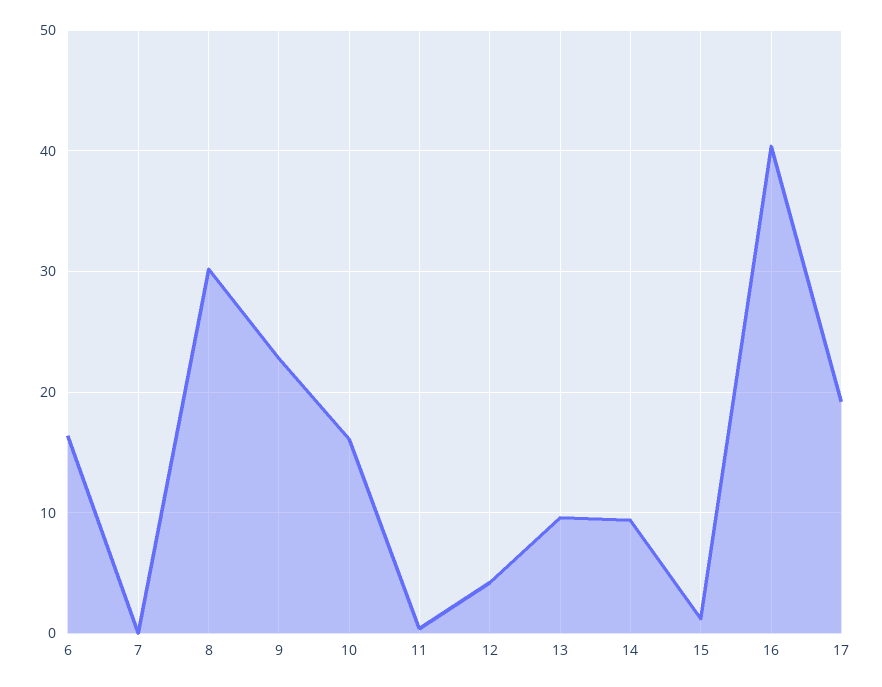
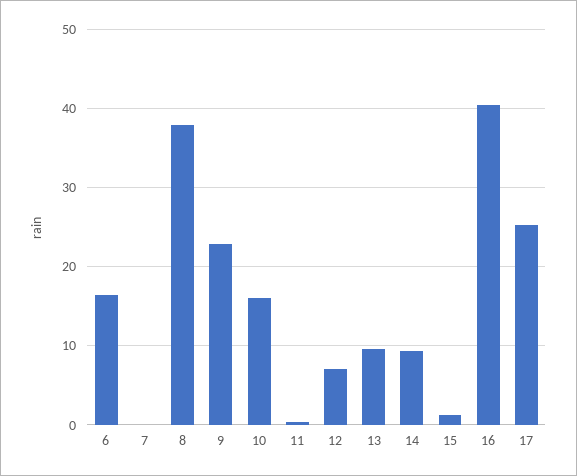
  {
    "6": 16,
    "7": 0,
-   "8": 30,
+   "8": 38,
    "9": 23,
    "10": 16,
    "11": 0,
-   "12": 4,
+   "12": 7,
    "13": 10,
    "14": 9,
    "15": 1,
    "16": 40,
-   "17": 19
+   "17": 25
  }

